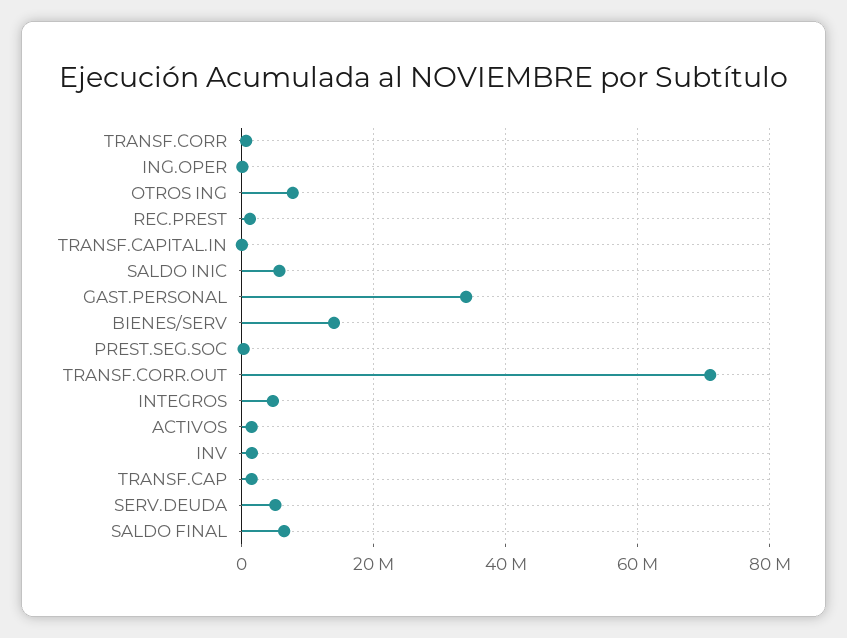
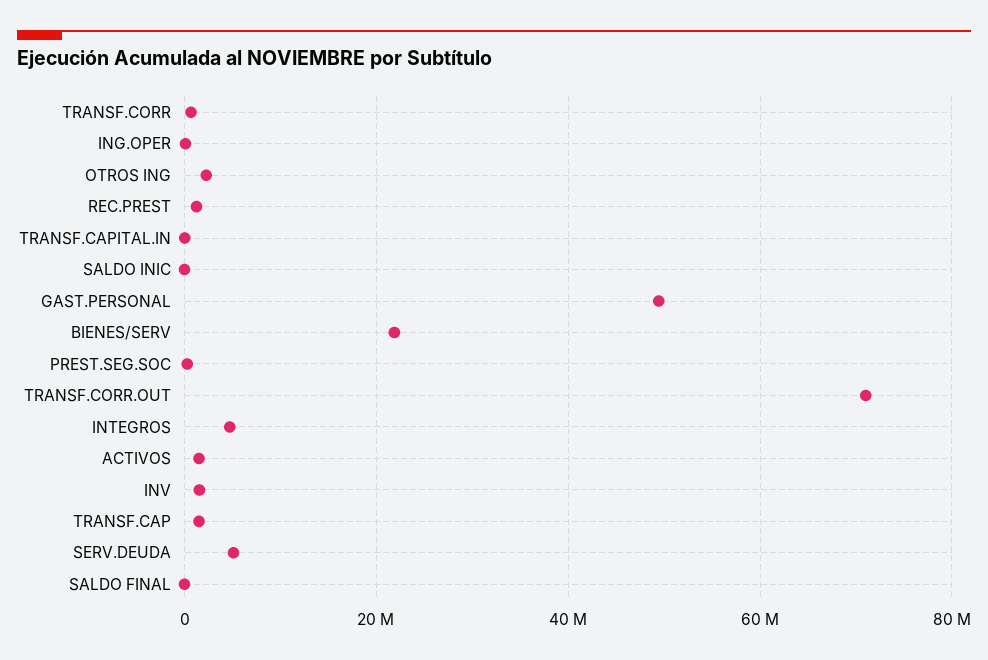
  {
    "TRANSF.CORR": 0,
    "ING.OPER": 0,
-   "OTROS ING": 8000000,
+   "OTROS ING": 2000000,
    "REC.PREST": 2000000,
    "TRANSF.CAPITAL.IN": 0,
-   "SALDO INIC": 6000000,
+   "SALDO INIC": 0,
-   "GAST.PERSONAL": 34000000,
+   "GAST.PERSONAL": 50000000,
-   "BIENES/SERV": 14000000,
+   "BIENES/SERV": 22000000,
    "PREST.SEG.SOC": 0,
    "TRANSF.CORR.OUT": 72000000,
    "INTEGROS": 4000000,
    "ACTIVOS": 2000000,
    "INV": 2000000,
    "TRANSF.CAP": 2000000,
    "SERV.DEUDA": 6000000,
-   "SALDO FINAL": 6000000
+   "SALDO FINAL": 0
  }

